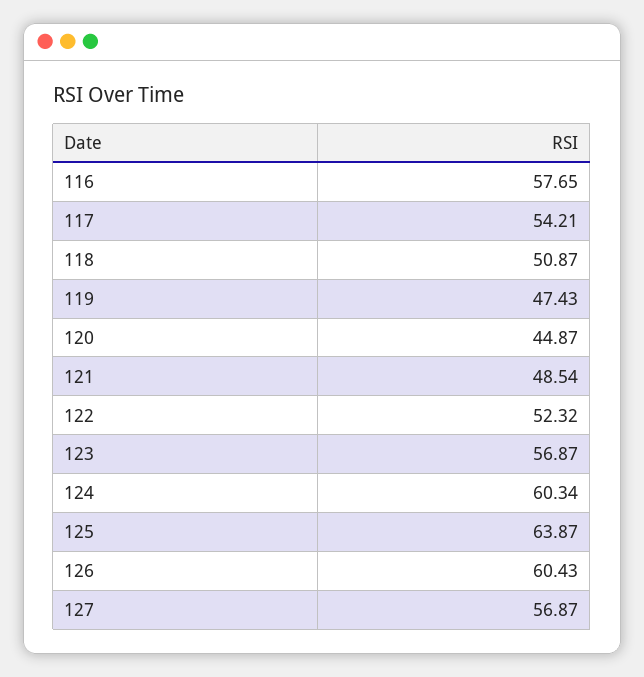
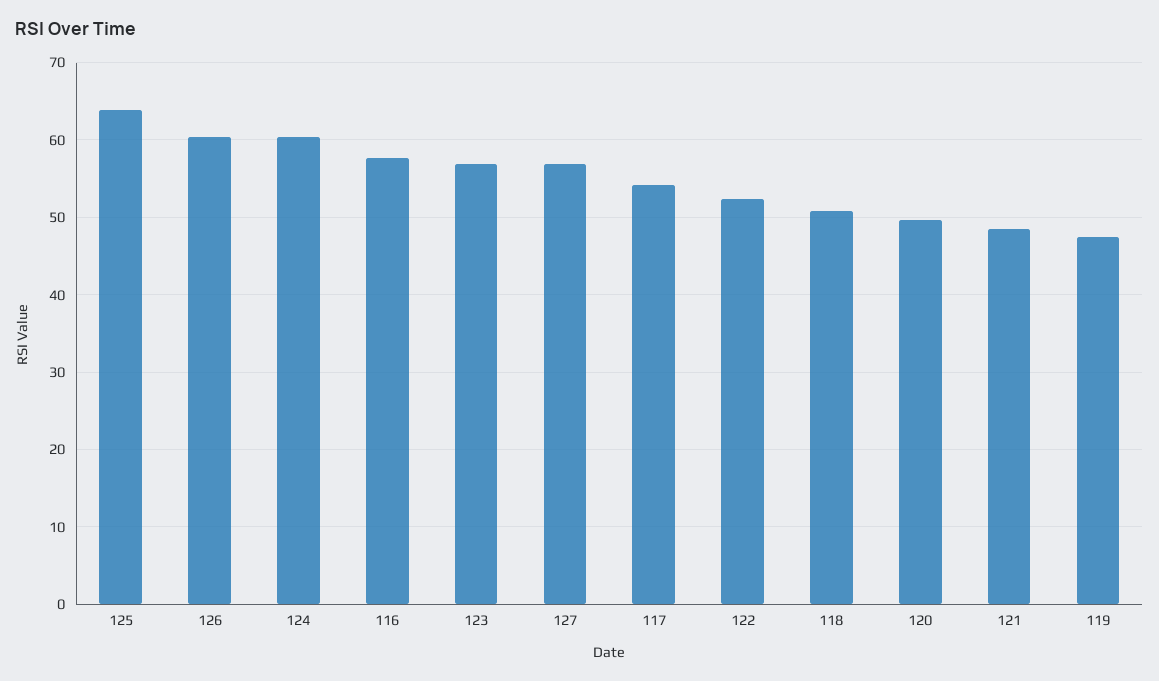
  {
    "116": 57.65,
    "117": 54.21,
    "118": 50.87,
    "119": 47.43,
-   "120": 44.87,
+   "120": 50,
    "121": 48.54,
    "122": 52.32,
    "123": 56.87,
    "124": 60.34,
    "125": 63.87,
    "126": 60.43,
    "127": 56.87
  }

